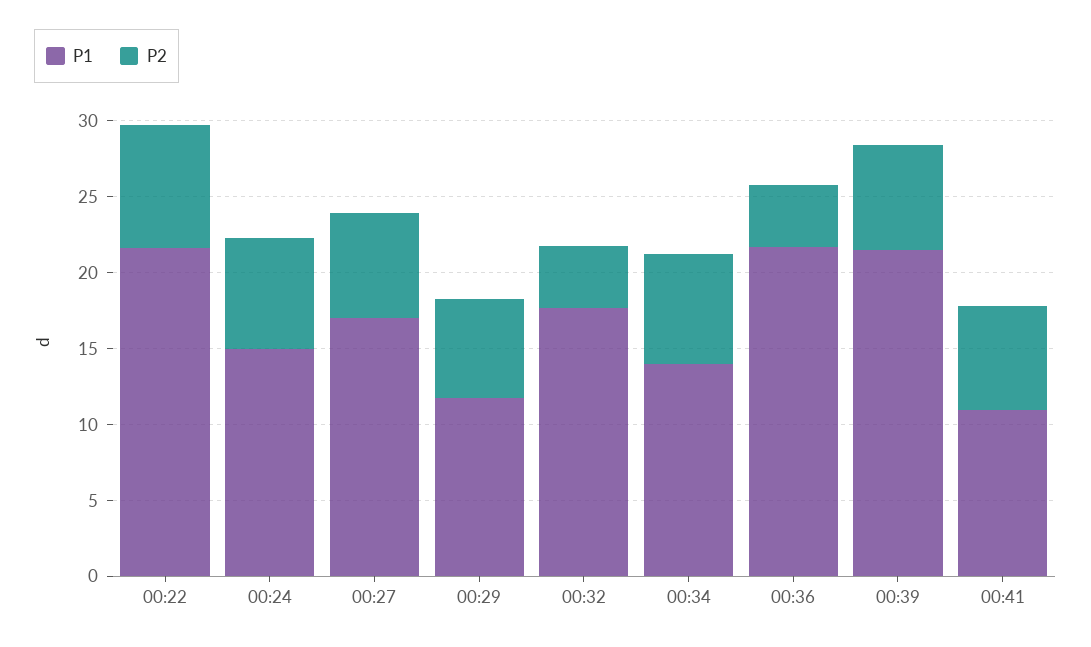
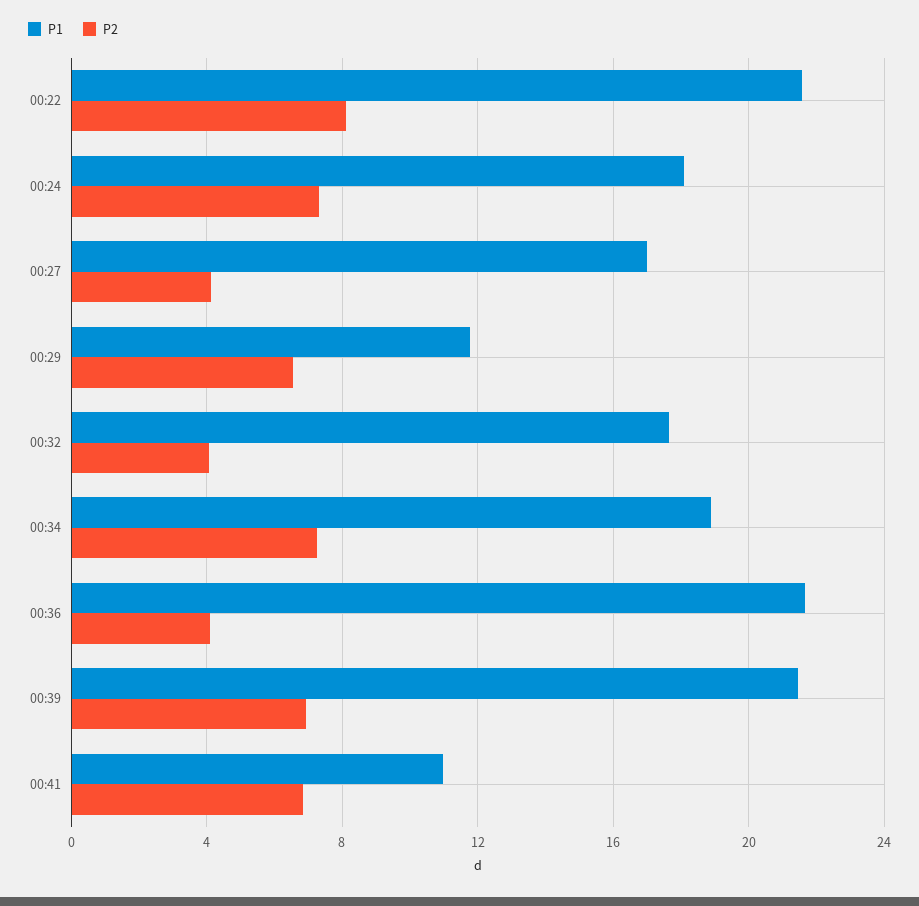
  {
    "P1": {
      "00:22": 21.5,
-     "00:24": 15,
+     "00:24": 18,
      "00:27": 17,
      "00:29": 12,
      "00:32": 17.5,
-     "00:34": 14,
+     "00:34": 19,
      "00:36": 21.5,
      "00:39": 21.5,
      "00:41": 11
    },
    "P2": {
      "00:22": 8,
      "00:24": 7.5,
-     "00:27": 7,
+     "00:27": 4,
      "00:29": 6.5,
      "00:32": 4,
      "00:34": 7.5,
      "00:36": 4,
      "00:39": 7,
      "00:41": 7
    }
  }

